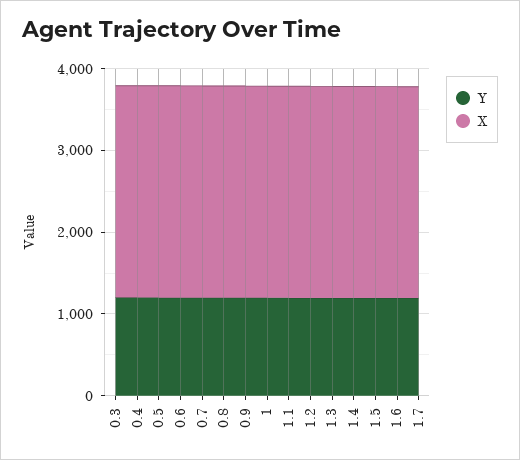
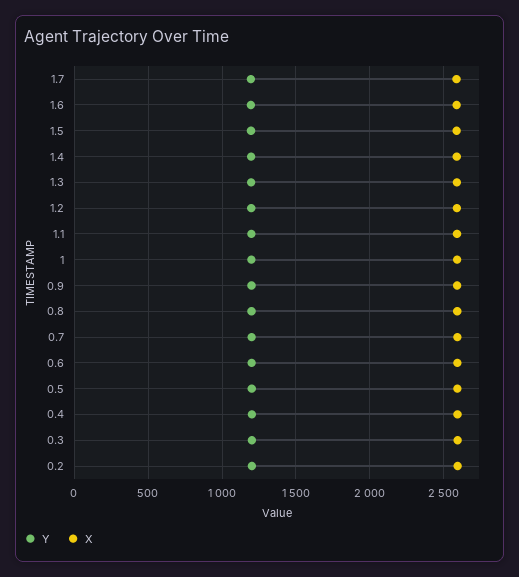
  {
    "Y": {
      "0.3": 1200,
      "0.4": 1200,
      "0.5": 1200,
      "0.6": 1200,
      "0.7": 1200,
      "0.8": 1200,
      "0.9": 1200,
      "1": 1200,
      "1.1": 1200,
      "1.2": 1200,
      "1.3": 1200,
      "1.4": 1200,
      "1.5": 1200,
      "1.6": 1200,
-     "1.7": 1200
+     "1.7": 1200,
+     "0.2": 1200
    },
    "X": {
      "0.3": 2600,
      "0.4": 2600,
      "0.5": 2600,
      "0.6": 2600,
      "0.7": 2600,
      "0.8": 2600,
      "0.9": 2600,
      "1": 2600,
      "1.1": 2600,
      "1.2": 2600,
      "1.3": 2600,
      "1.4": 2600,
      "1.5": 2600,
      "1.6": 2600,
-     "1.7": 2600
+     "1.7": 2600,
+     "0.2": 2600
    }
  }

